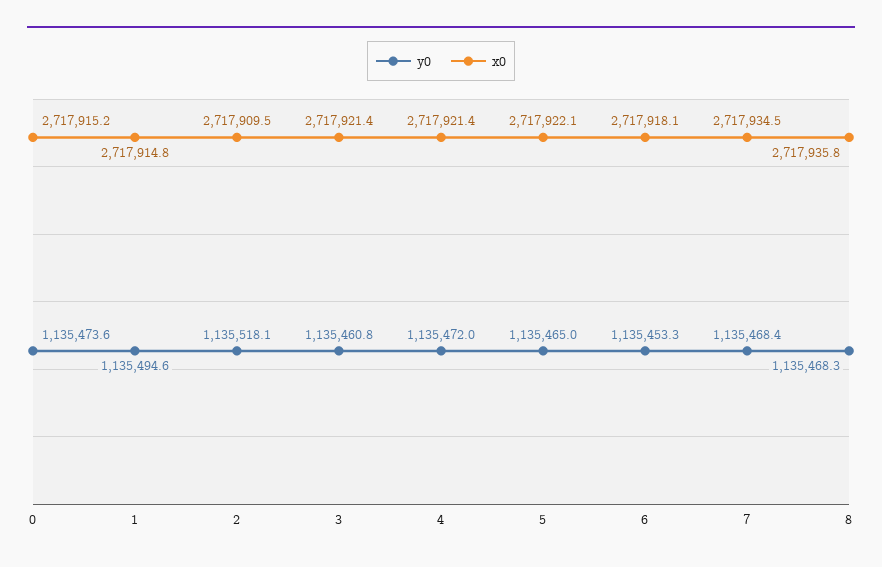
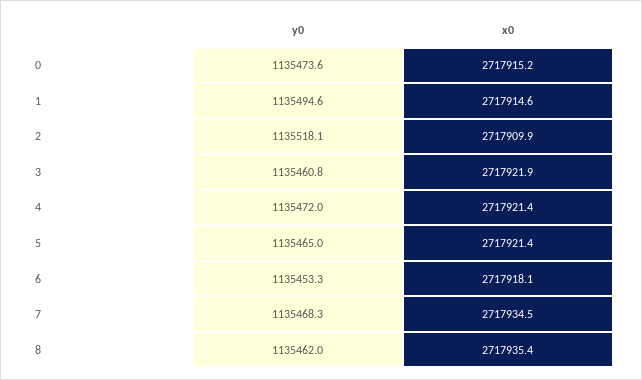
  {
    "y0": {
      "0": 1135473.6,
      "1": 1135494.6,
      "2": 1135518.1,
      "3": 1135460.8,
      "4": 1135472,
      "5": 1135465,
      "6": 1135453.3,
-     "7": 1135468.4,
+     "7": 1135468.3,
-     "8": 1135468.3
+     "8": 1135462
    },
    "x0": {
      "0": 2717915.2,
-     "1": 2717914.8,
+     "1": 2717914.6,
-     "2": 2717909.5,
+     "2": 2717909.9,
-     "3": 2717921.4,
+     "3": 2717921.9,
      "4": 2717921.4,
-     "5": 2717922.1,
+     "5": 2717921.4,
      "6": 2717918.1,
      "7": 2717934.5,
-     "8": 2717935.8
+     "8": 2717935.4
    }
  }

